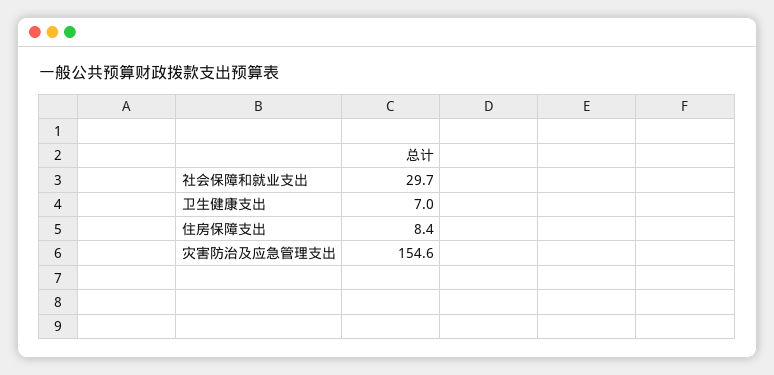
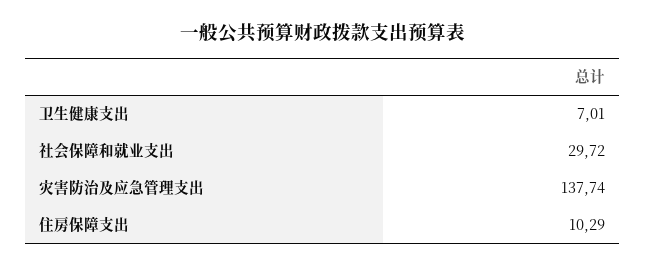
  {
    "社会保障和就业支出": 29.72,
    "卫生健康支出": 7.01,
-   "住房保障支出": 8.4,
+   "住房保障支出": 10.29,
-   "灾害防治及应急管理支出": 154.6
+   "灾害防治及应急管理支出": 137.74
  }

